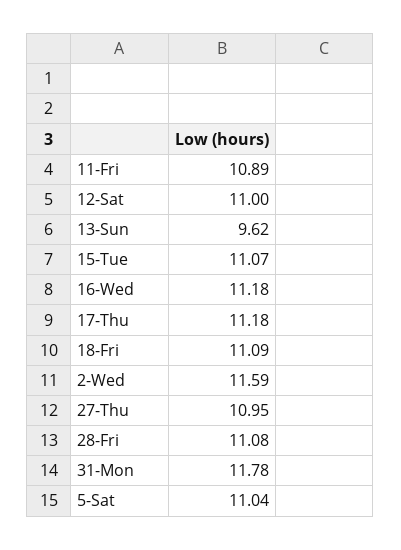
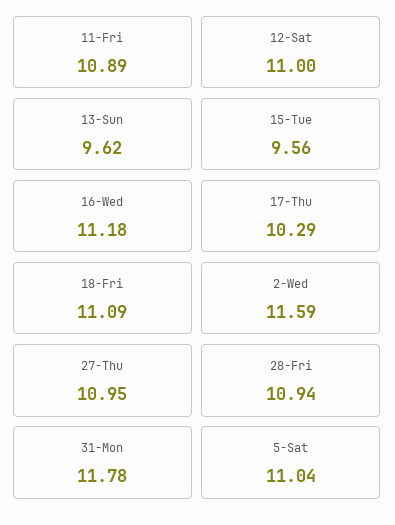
  {
    "11-Fri": 10.89,
    "12-Sat": 11,
    "13-Sun": 9.62,
-   "15-Tue": 11.07,
+   "15-Tue": 9.56,
    "16-Wed": 11.18,
-   "17-Thu": 11.18,
+   "17-Thu": 10.29,
    "18-Fri": 11.09,
    "2-Wed": 11.59,
    "27-Thu": 10.95,
-   "28-Fri": 11.08,
+   "28-Fri": 10.94,
    "31-Mon": 11.78,
    "5-Sat": 11.04
  }

